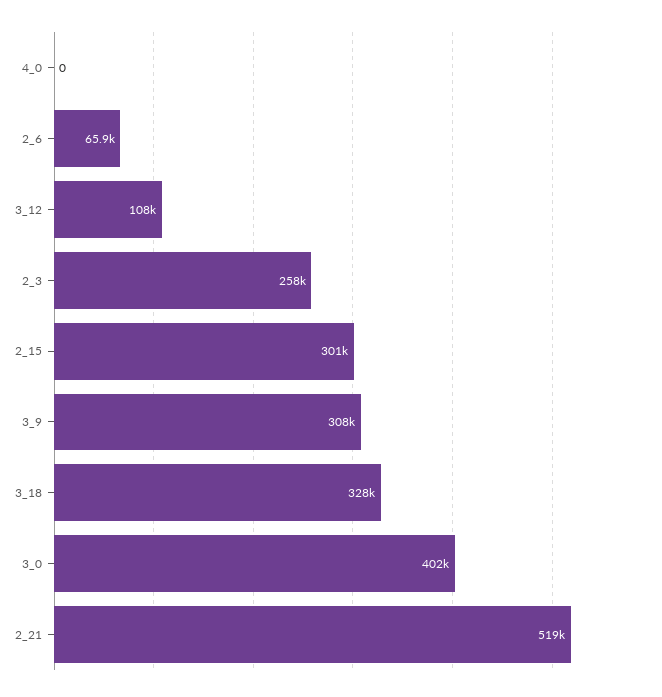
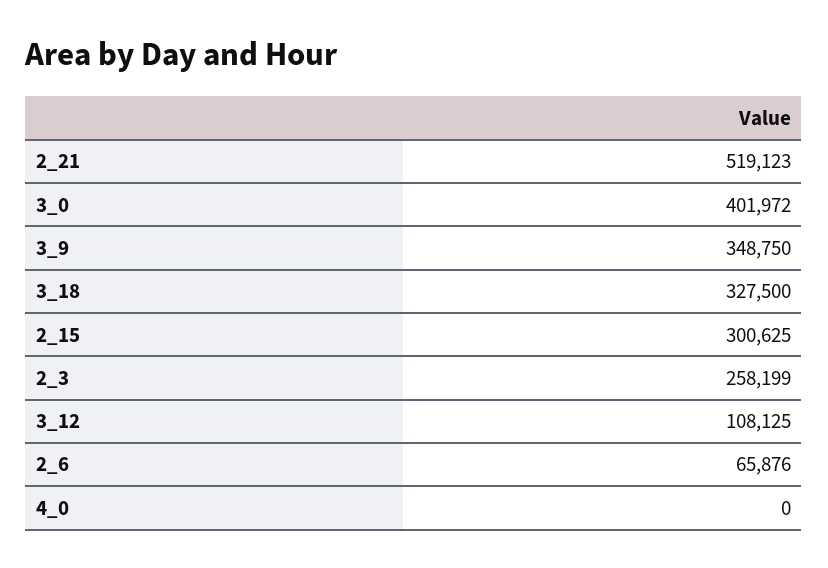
  {
    "4_0": 0,
    "2_6": 65876,
    "3_12": 108125,
    "2_3": 258199,
    "2_15": 300625,
-   "3_9": 308000,
+   "3_9": 348750,
    "3_18": 327500,
    "3_0": 401972,
    "2_21": 519123
  }

